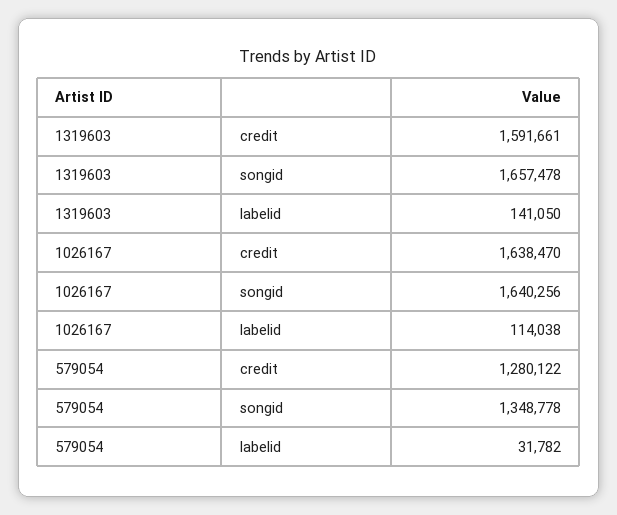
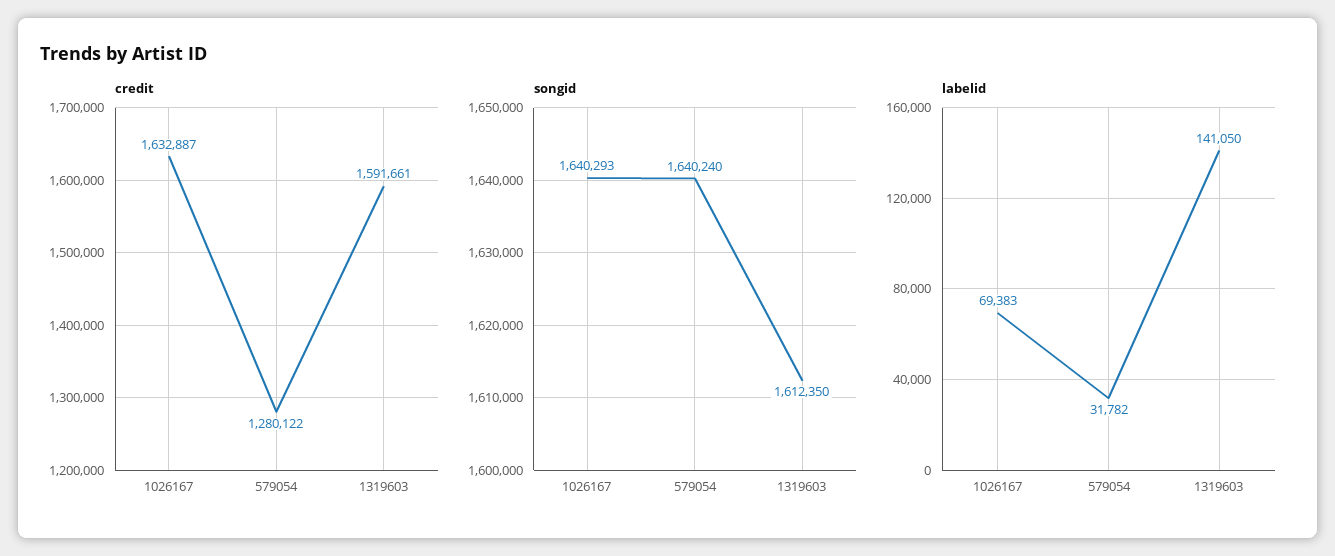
  {
    "credit": {
      "1319603": 1591661,
-     "1026167": 1638470,
+     "1026167": 1632887,
      "579054": 1280122
    },
    "songid": {
-     "1319603": 1657478,
+     "1319603": 1612350,
-     "1026167": 1640256,
+     "1026167": 1640293,
-     "579054": 1348778
+     "579054": 1640240
    },
    "labelid": {
      "1319603": 141050,
-     "1026167": 114038,
+     "1026167": 69383,
      "579054": 31782
    }
  }

